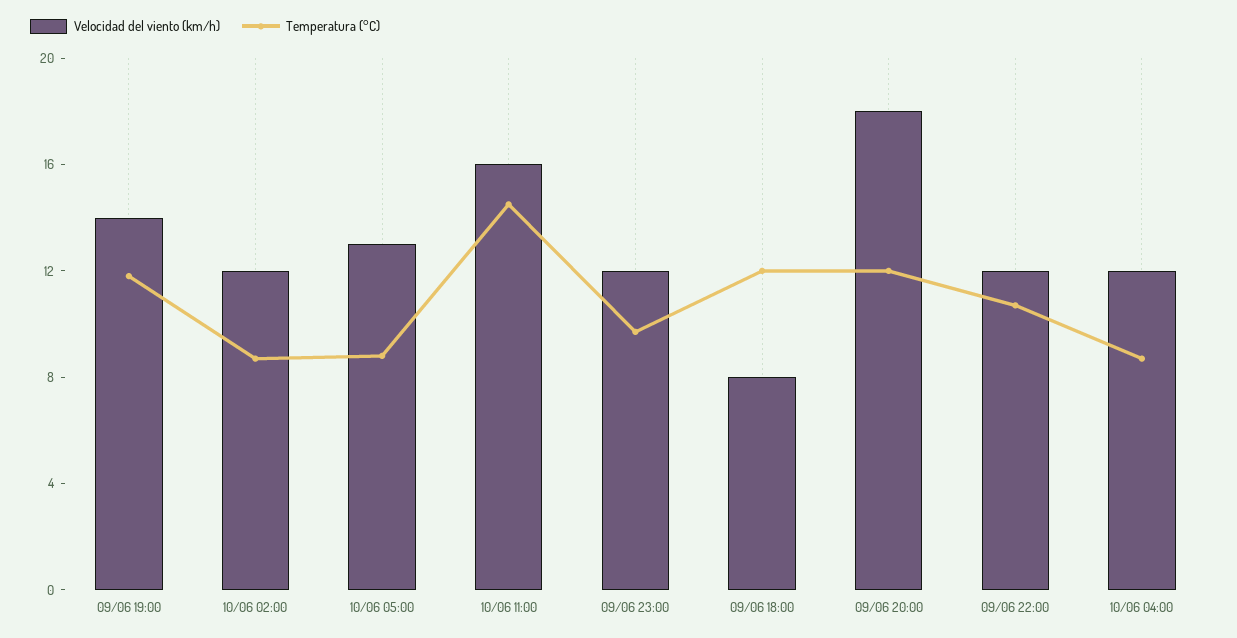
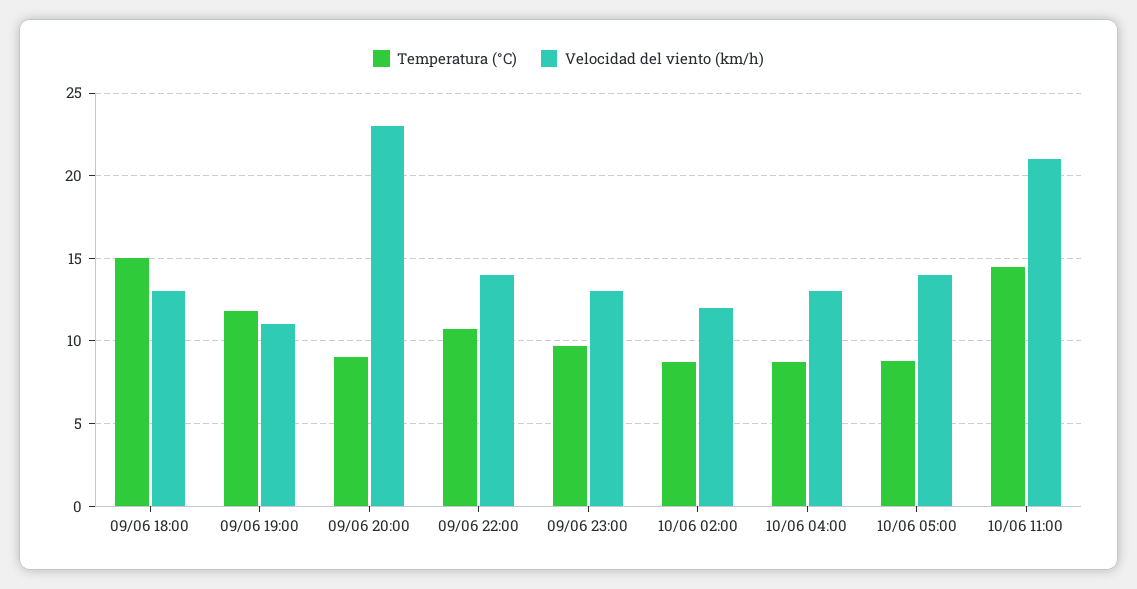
  {
    "Velocidad del viento (km/h)": {
-     "09/06 19:00": 14,
+     "09/06 19:00": 11,
      "10/06 02:00": 12,
-     "10/06 05:00": 13,
+     "10/06 05:00": 14,
-     "10/06 11:00": 16,
+     "10/06 11:00": 21,
-     "09/06 23:00": 12,
+     "09/06 23:00": 13,
-     "09/06 18:00": 8,
+     "09/06 18:00": 13,
-     "09/06 20:00": 18,
+     "09/06 20:00": 23,
-     "09/06 22:00": 12,
+     "09/06 22:00": 14,
-     "10/06 04:00": 12
+     "10/06 04:00": 13
    },
    "Temperatura (°C)": {
      "09/06 19:00": 12,
      "10/06 02:00": 8.5,
      "10/06 05:00": 9,
      "10/06 11:00": 14.5,
      "09/06 23:00": 9.5,
-     "09/06 18:00": 12,
+     "09/06 18:00": 15,
-     "09/06 20:00": 12,
+     "09/06 20:00": 9,
      "09/06 22:00": 10.5,
      "10/06 04:00": 8.5
    }
  }

